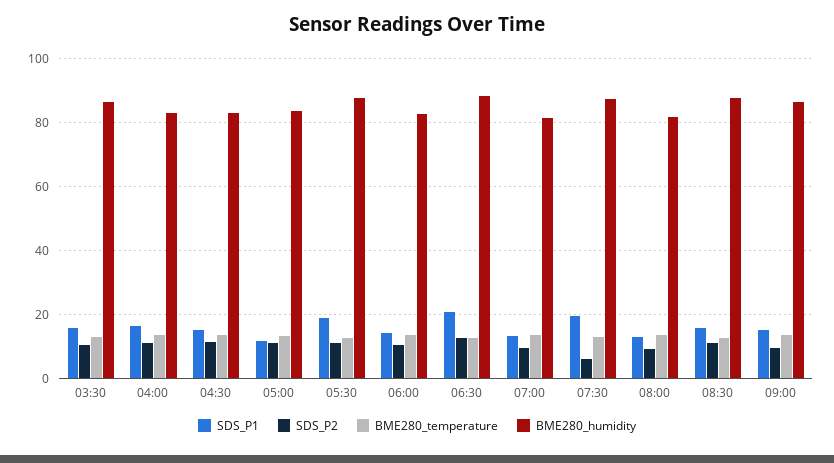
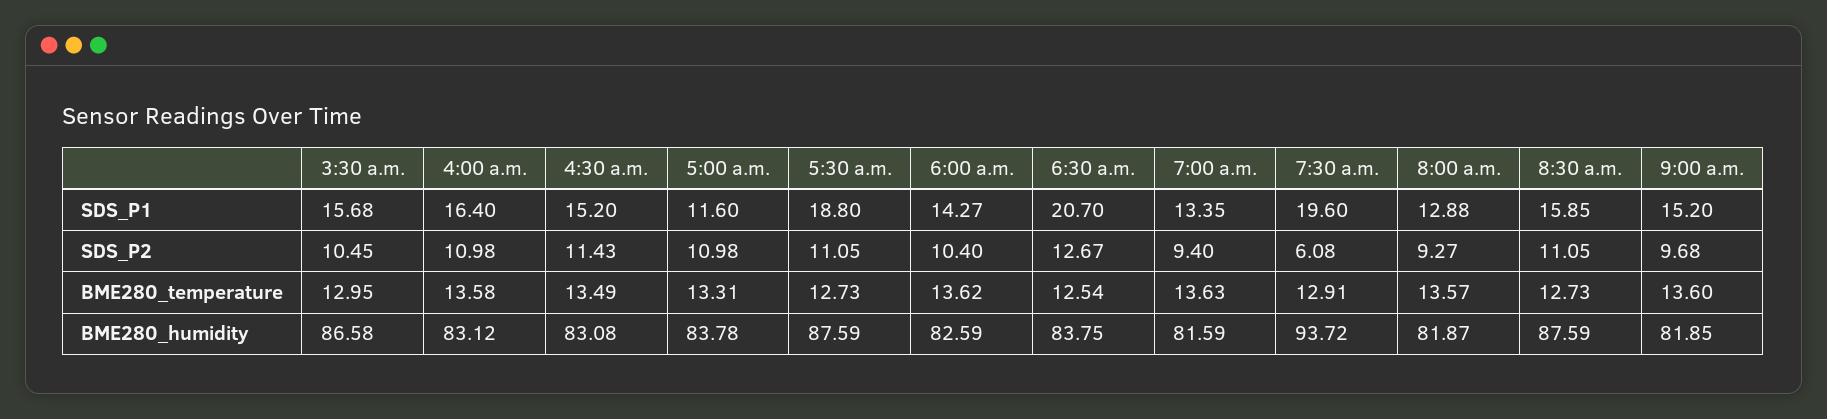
  {
    "SDS_P1": {
      "03:30": 15.68,
      "04:00": 16.4,
      "04:30": 15.2,
      "05:00": 11.6,
      "05:30": 18.8,
      "06:00": 14.27,
      "06:30": 20.7,
      "07:00": 13.35,
      "07:30": 19.6,
      "08:00": 12.88,
      "08:30": 15.85,
      "09:00": 15.2
    },
    "SDS_P2": {
      "03:30": 10.45,
      "04:00": 10.98,
      "04:30": 11.43,
      "05:00": 10.98,
      "05:30": 11.05,
      "06:00": 10.4,
      "06:30": 12.67,
      "07:00": 9.4,
      "07:30": 6.08,
      "08:00": 9.27,
      "08:30": 11.05,
      "09:00": 9.68
    },
    "BME280_temperature": {
      "03:30": 12.95,
      "04:00": 13.58,
      "04:30": 13.49,
      "05:00": 13.31,
      "05:30": 12.73,
      "06:00": 13.62,
      "06:30": 12.54,
      "07:00": 13.63,
      "07:30": 12.91,
      "08:00": 13.57,
      "08:30": 12.73,
      "09:00": 13.6
    },
    "BME280_humidity": {
      "03:30": 86.58,
      "04:00": 83.12,
      "04:30": 83.08,
      "05:00": 83.78,
      "05:30": 87.59,
      "06:00": 82.59,
-     "06:30": 88,
+     "06:30": 83.75,
      "07:00": 81.59,
-     "07:30": 88,
+     "07:30": 93.72,
      "08:00": 81.87,
      "08:30": 87.59,
-     "09:00": 86
+     "09:00": 81.85
    }
  }

